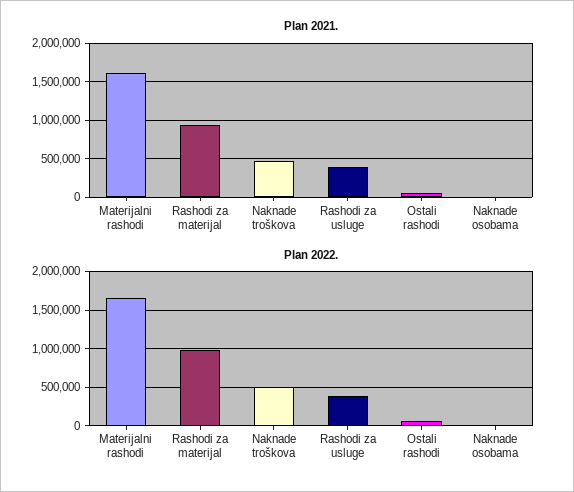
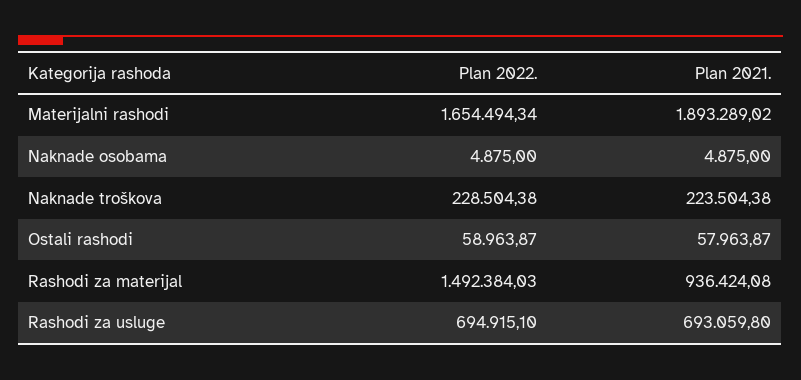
  {
    "Plan 2021.": {
-     "Materijalni rashodi": 1600000,
+     "Materijalni rashodi": 1893289.02,
      "Rashodi za materijal": 936424.08,
-     "Naknade troškova": 500000,
+     "Naknade troškova": 223504.38,
-     "Rashodi za usluge": 400000,
+     "Rashodi za usluge": 693059.8,
      "Ostali rashodi": 57963.87,
      "Naknade osobama": 4875
    },
    "Plan 2022.": {
      "Materijalni rashodi": 1654494.34,
-     "Rashodi za materijal": 1000000,
+     "Rashodi za materijal": 1492384.03,
-     "Naknade troškova": 500000,
+     "Naknade troškova": 228504.38,
-     "Rashodi za usluge": 400000,
+     "Rashodi za usluge": 694915.1,
      "Ostali rashodi": 58963.87,
      "Naknade osobama": 4875
    }
  }

